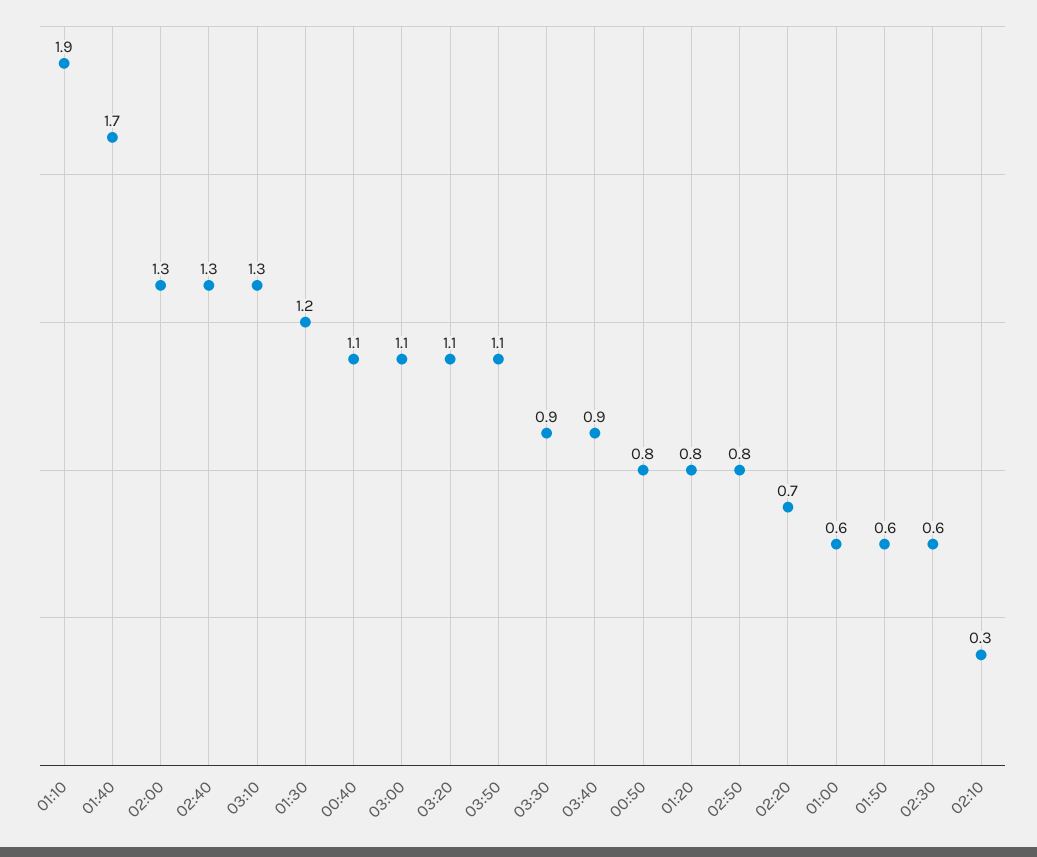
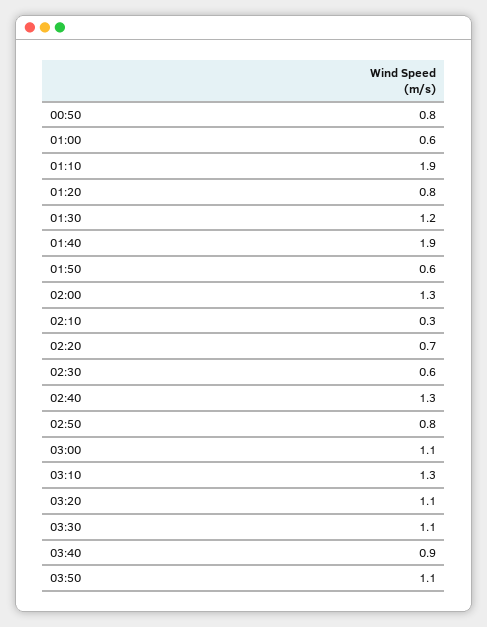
  {
    "01:10": 1.9,
-   "01:40": 1.7,
+   "01:40": 1.9,
    "02:00": 1.3,
    "02:40": 1.3,
    "03:10": 1.3,
    "01:30": 1.2,
-   "00:40": 1.1,
    "03:00": 1.1,
    "03:20": 1.1,
    "03:50": 1.1,
-   "03:30": 0.9,
+   "03:30": 1.1,
    "03:40": 0.9,
    "00:50": 0.8,
    "01:20": 0.8,
    "02:50": 0.8,
    "02:20": 0.7,
    "01:00": 0.6,
    "01:50": 0.6,
    "02:30": 0.6,
    "02:10": 0.3
  }

